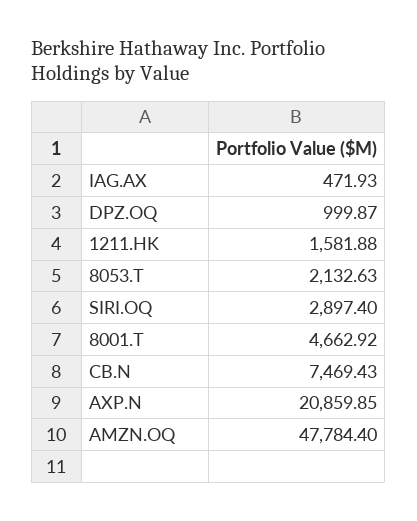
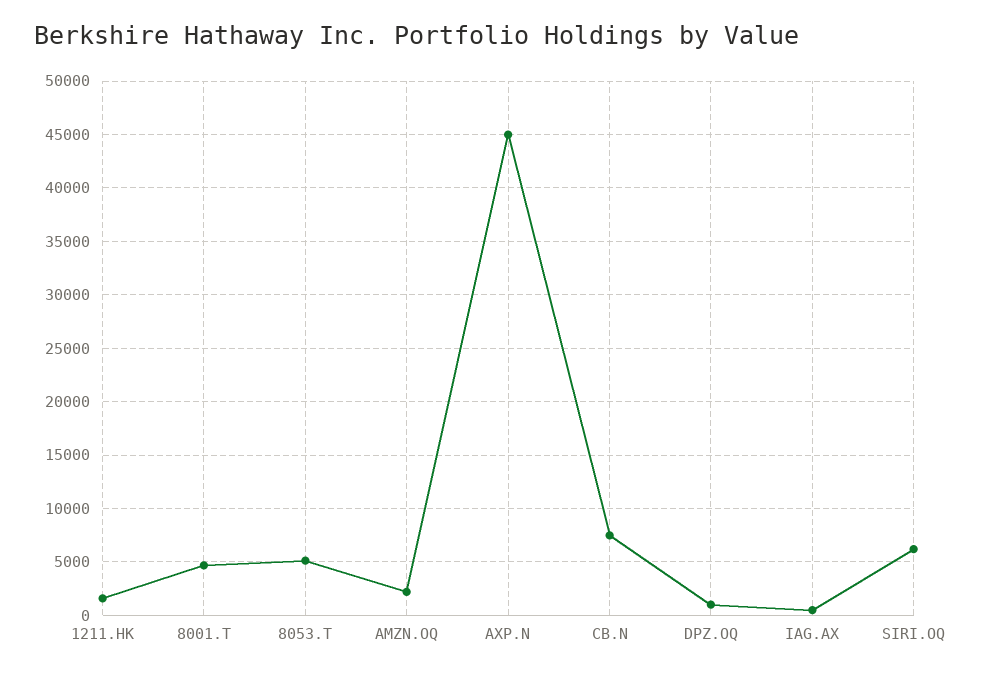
  {
    "IAG.AX": 471.93,
    "DPZ.OQ": 999.87,
    "1211.HK": 1581.88,
-   "8053.T": 2132.63,
+   "8053.T": 5000,
-   "SIRI.OQ": 2897.4,
+   "SIRI.OQ": 6000,
    "8001.T": 4662.92,
    "CB.N": 7469.43,
-   "AXP.N": 20859.85,
+   "AXP.N": 45000,
-   "AMZN.OQ": 47784.4
+   "AMZN.OQ": 2000
  }

